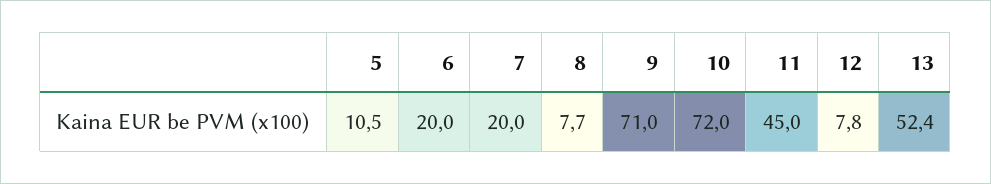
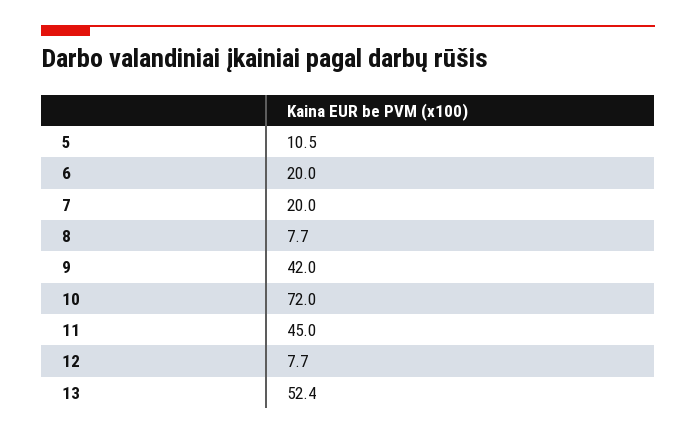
  {
    "5": 10.5,
    "6": 20,
    "7": 20,
    "8": 7.7,
-   "9": 71,
+   "9": 42,
    "10": 72,
    "11": 45,
-   "12": 7.8,
+   "12": 7.7,
    "13": 52.4
  }

